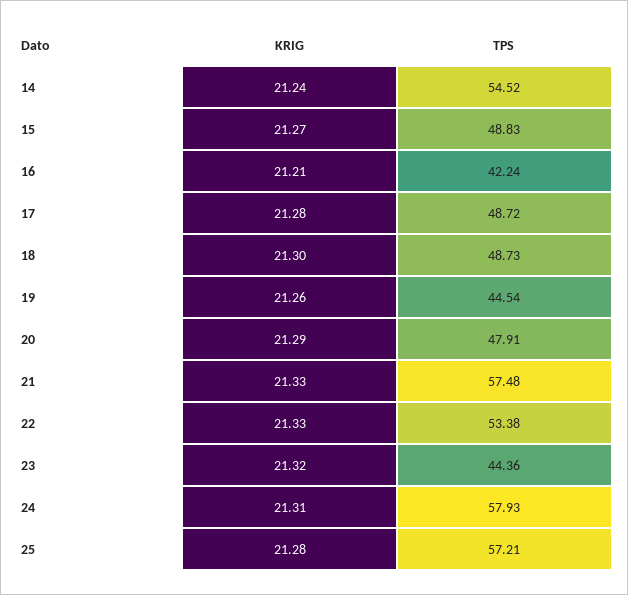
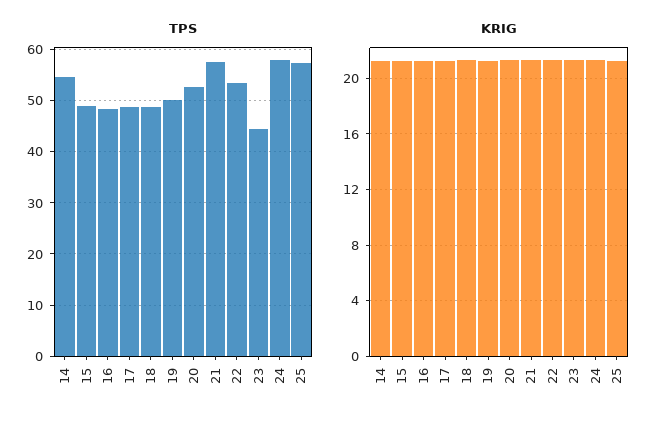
  {
    "KRIG": {
      "14": 21.24,
      "15": 21.27,
      "16": 21.21,
      "17": 21.28,
      "18": 21.3,
      "19": 21.26,
      "20": 21.29,
      "21": 21.33,
      "22": 21.33,
      "23": 21.32,
      "24": 21.31,
      "25": 21.28
    },
    "TPS": {
      "14": 54.52,
      "15": 48.83,
-     "16": 42.24,
+     "16": 48,
      "17": 48.72,
      "18": 48.73,
-     "19": 44.54,
+     "19": 50,
-     "20": 47.91,
+     "20": 52,
      "21": 57.48,
      "22": 53.38,
      "23": 44.36,
      "24": 57.93,
      "25": 57.21
    }
  }

